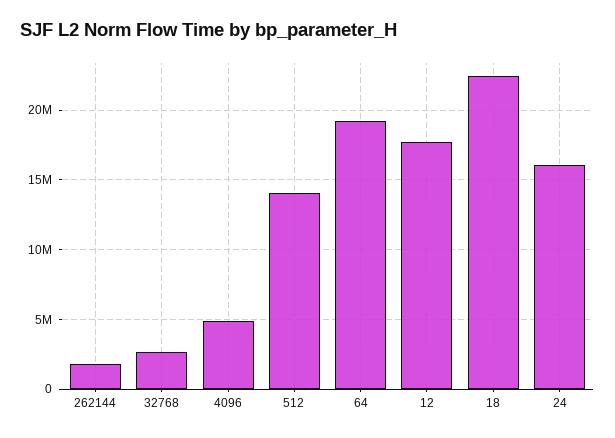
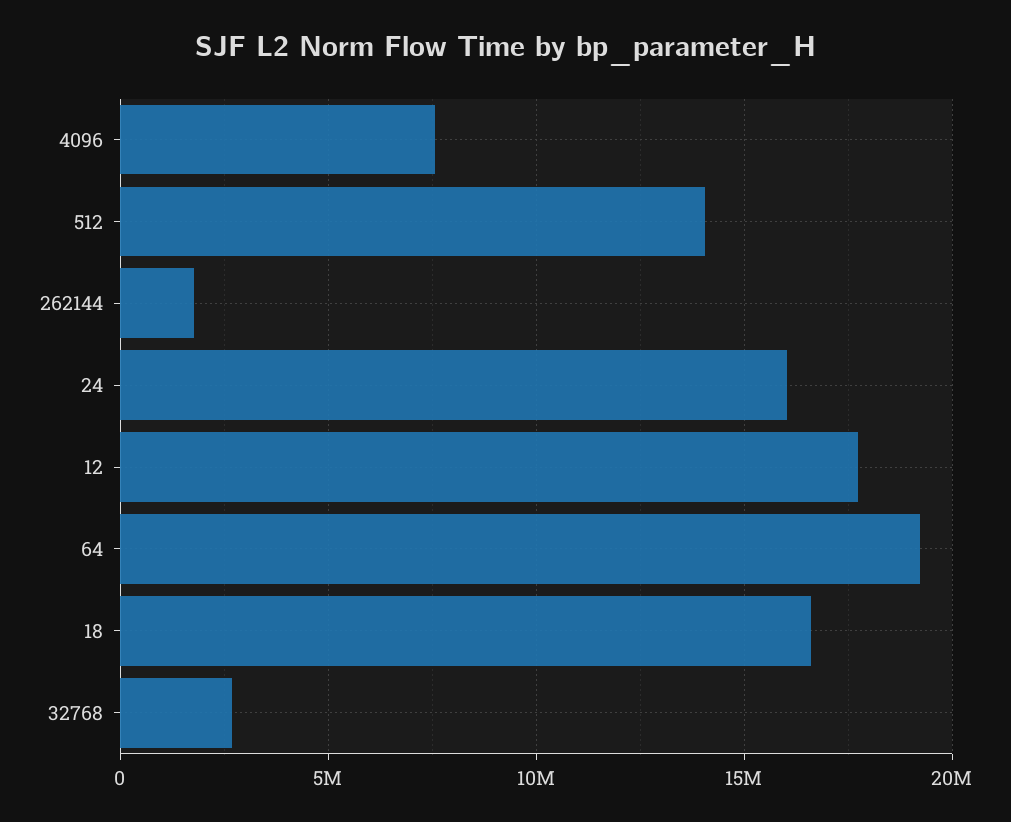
  {
    "262144": 2000000,
    "32768": 2500000,
-   "4096": 5000000,
+   "4096": 7500000,
    "512": 14000000,
    "64": 19000000,
    "12": 17500000,
-   "18": 22500000,
+   "18": 16500000,
    "24": 16000000
  }

